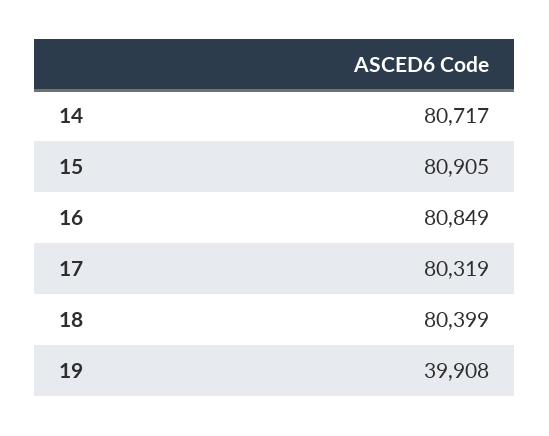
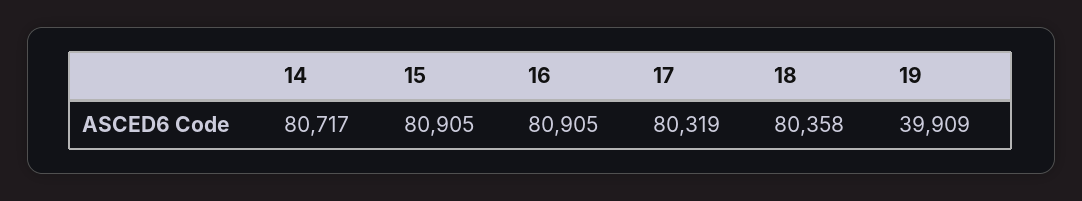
  {
    "14": 80717,
    "15": 80905,
-   "16": 80849,
+   "16": 80905,
    "17": 80319,
-   "18": 80399,
+   "18": 80358,
-   "19": 39908
+   "19": 39909
  }

